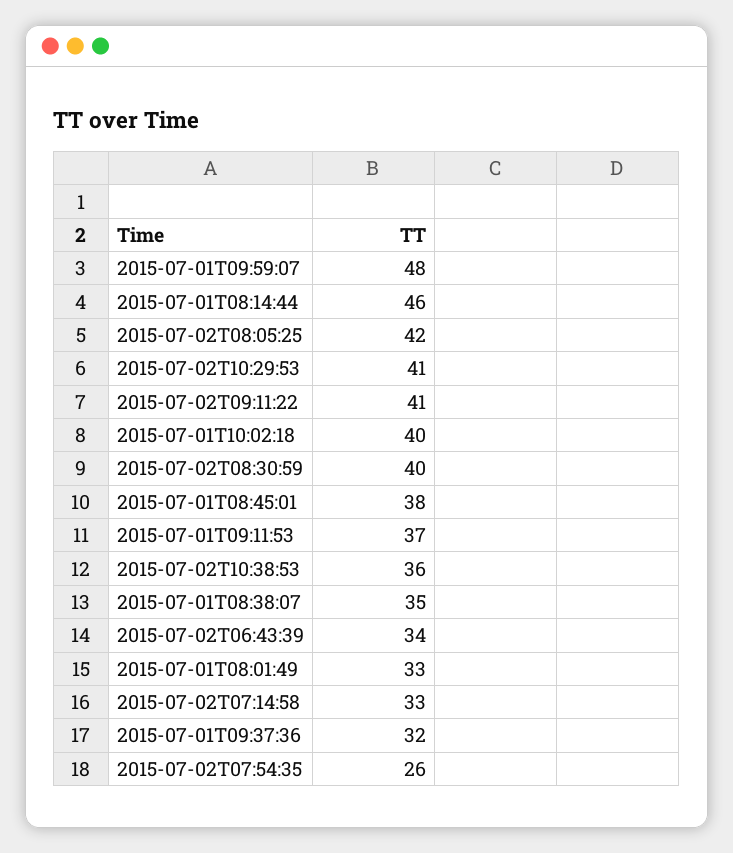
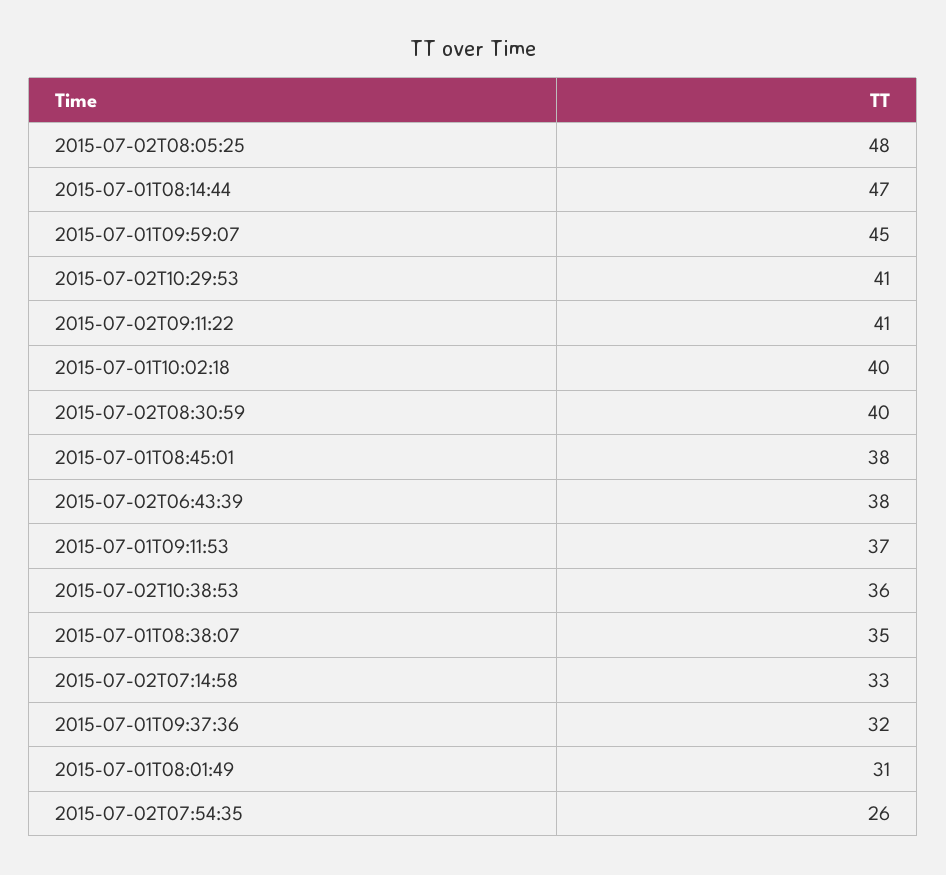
  {
-   "2015-07-01T09:59:07": 48,
+   "2015-07-01T09:59:07": 45,
-   "2015-07-01T08:14:44": 46,
+   "2015-07-01T08:14:44": 47,
-   "2015-07-02T08:05:25": 42,
+   "2015-07-02T08:05:25": 48,
    "2015-07-02T10:29:53": 41,
    "2015-07-02T09:11:22": 41,
    "2015-07-01T10:02:18": 40,
    "2015-07-02T08:30:59": 40,
    "2015-07-01T08:45:01": 38,
    "2015-07-01T09:11:53": 37,
    "2015-07-02T10:38:53": 36,
    "2015-07-01T08:38:07": 35,
-   "2015-07-02T06:43:39": 34,
+   "2015-07-02T06:43:39": 38,
-   "2015-07-01T08:01:49": 33,
+   "2015-07-01T08:01:49": 31,
    "2015-07-02T07:14:58": 33,
    "2015-07-01T09:37:36": 32,
    "2015-07-02T07:54:35": 26
  }

